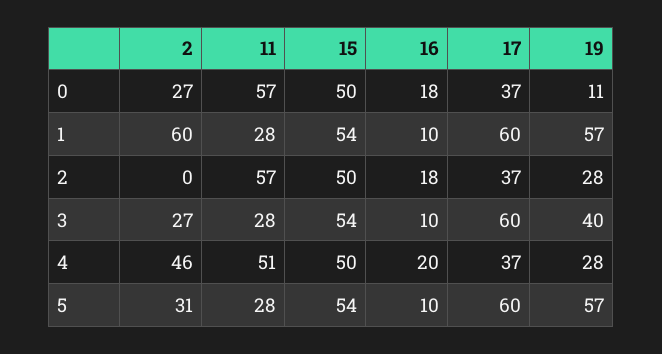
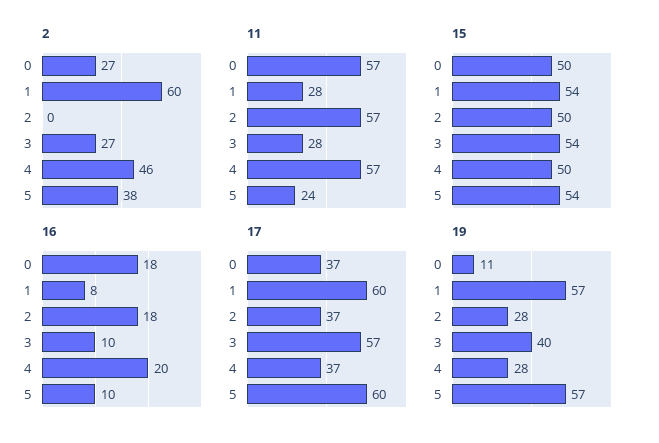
  {
    "2": {
      "0": 27,
      "1": 60,
      "2": 0,
      "3": 27,
      "4": 46,
-     "5": 31
+     "5": 38
    },
    "11": {
      "0": 57,
      "1": 28,
      "2": 57,
      "3": 28,
-     "4": 51,
+     "4": 57,
-     "5": 28
+     "5": 24
    },
    "15": {
      "0": 50,
      "1": 54,
      "2": 50,
      "3": 54,
      "4": 50,
      "5": 54
    },
    "16": {
      "0": 18,
-     "1": 10,
+     "1": 8,
      "2": 18,
      "3": 10,
      "4": 20,
      "5": 10
    },
    "17": {
      "0": 37,
      "1": 60,
      "2": 37,
-     "3": 60,
+     "3": 57,
      "4": 37,
      "5": 60
    },
    "19": {
      "0": 11,
      "1": 57,
      "2": 28,
      "3": 40,
      "4": 28,
      "5": 57
    }
  }

